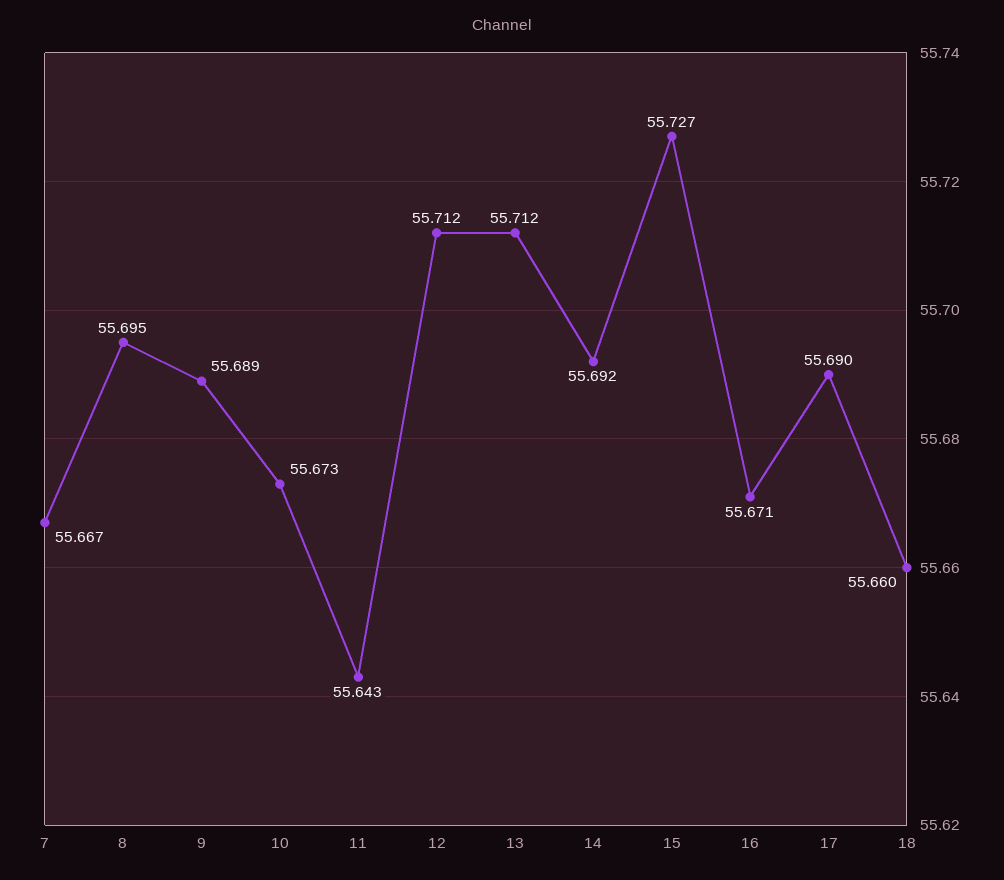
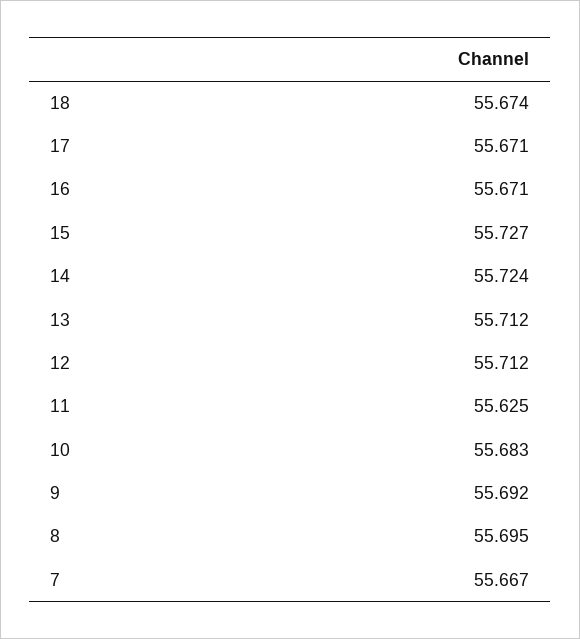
  {
    "7": 55.667,
    "8": 55.695,
-   "9": 55.689,
+   "9": 55.692,
-   "10": 55.673,
+   "10": 55.683,
-   "11": 55.643,
+   "11": 55.625,
    "12": 55.712,
    "13": 55.712,
-   "14": 55.692,
+   "14": 55.724,
    "15": 55.727,
    "16": 55.671,
-   "17": 55.69,
+   "17": 55.671,
-   "18": 55.66
+   "18": 55.674
  }

